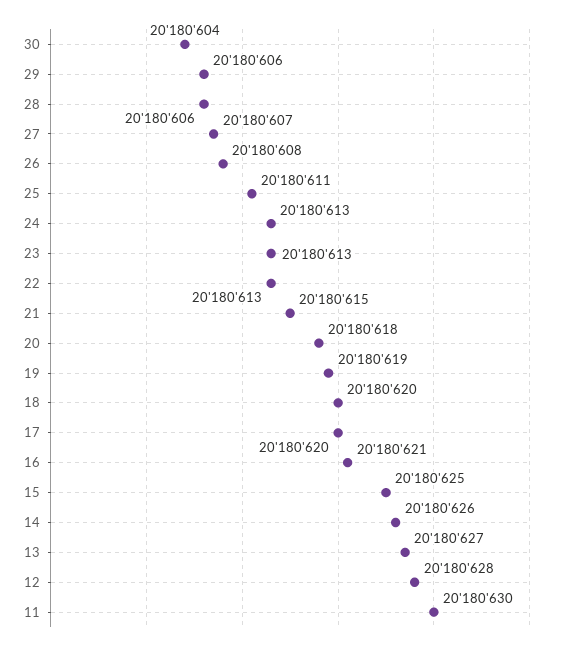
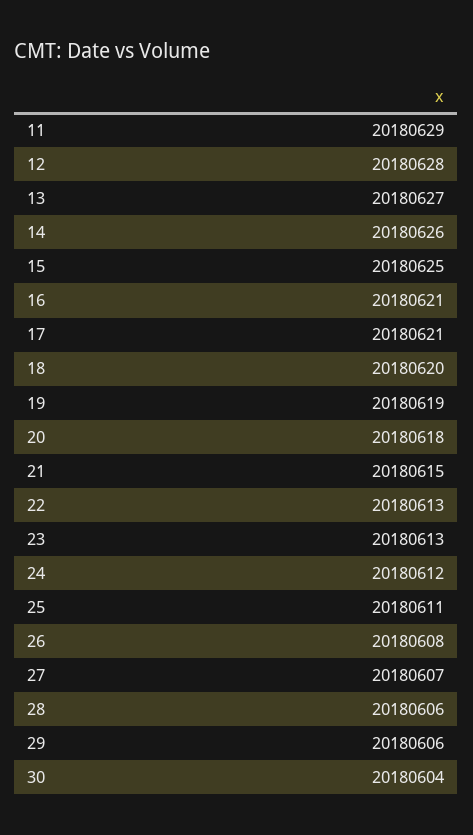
  {
    "30": 20180604,
    "29": 20180606,
    "28": 20180606,
    "27": 20180607,
    "26": 20180608,
    "25": 20180611,
-   "24": 20180613,
+   "24": 20180612,
    "23": 20180613,
    "22": 20180613,
    "21": 20180615,
    "20": 20180618,
    "19": 20180619,
    "18": 20180620,
-   "17": 20180620,
+   "17": 20180621,
    "16": 20180621,
    "15": 20180625,
    "14": 20180626,
    "13": 20180627,
    "12": 20180628,
-   "11": 20180630
+   "11": 20180629
  }

